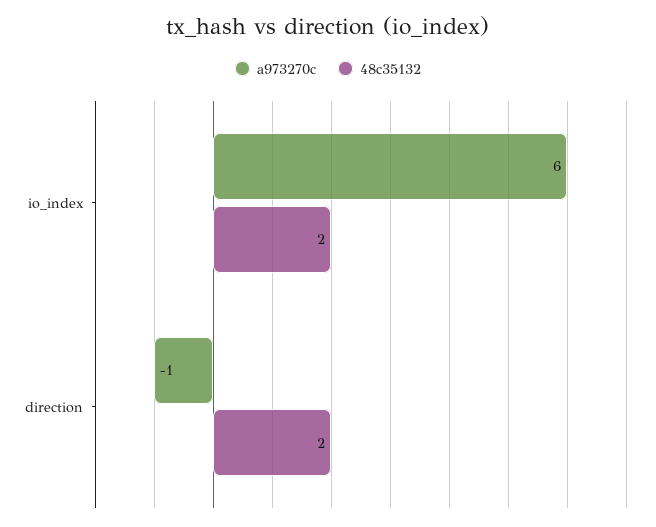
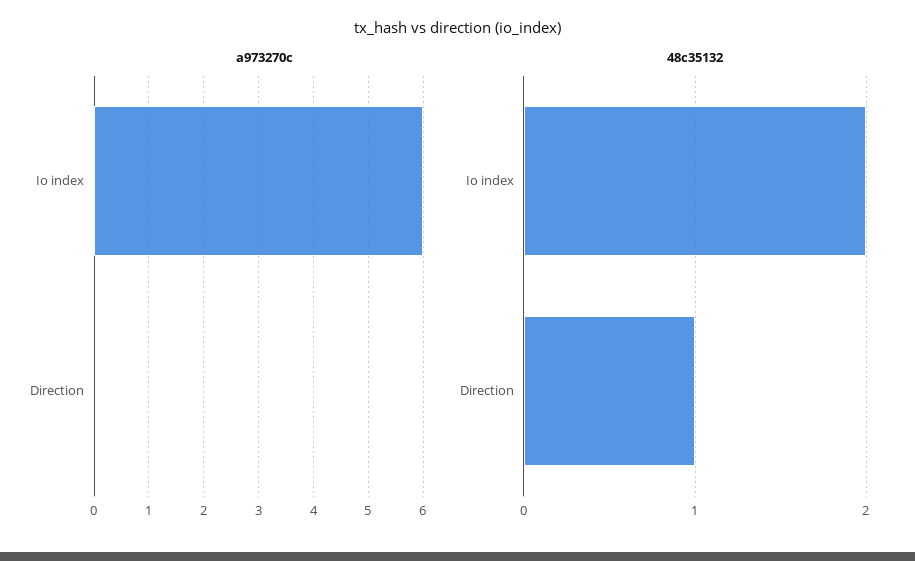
  {
    "a973270c": {
      "io_index": 6,
-     "direction": -1
+     "direction": 0
    },
    "48c35132": {
      "io_index": 2,
-     "direction": 2
+     "direction": 1
    }
  }

